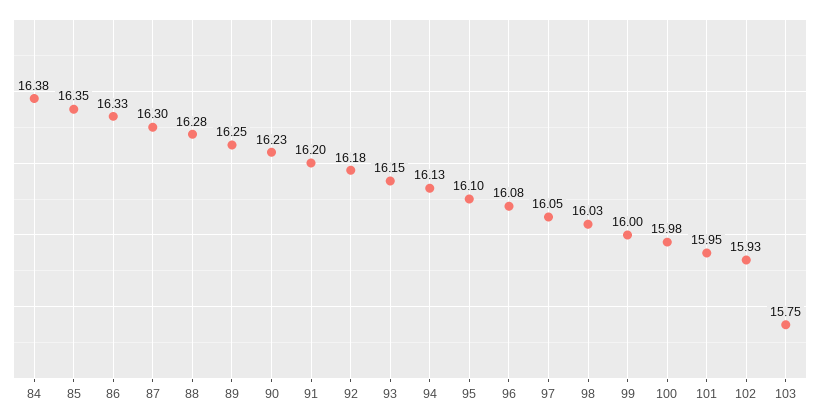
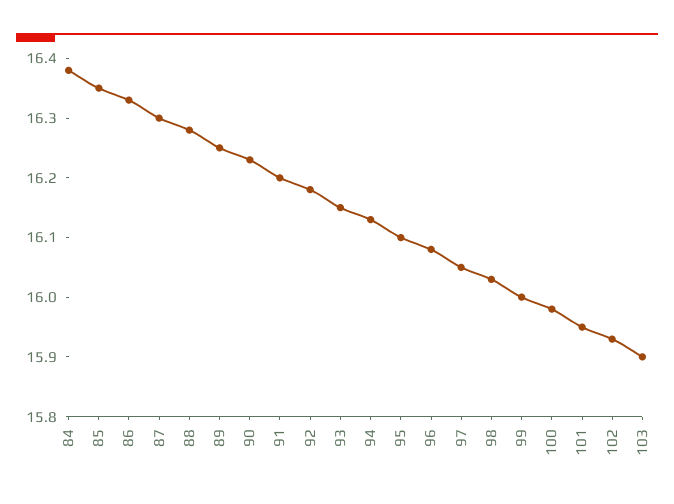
  {
    "84": 16.38,
    "85": 16.35,
    "86": 16.33,
    "87": 16.3,
    "88": 16.28,
    "89": 16.25,
    "90": 16.23,
    "91": 16.2,
    "92": 16.18,
    "93": 16.15,
    "94": 16.13,
    "95": 16.1,
    "96": 16.08,
    "97": 16.05,
    "98": 16.03,
    "99": 16,
    "100": 15.98,
    "101": 15.95,
    "102": 15.93,
-   "103": 15.75
+   "103": 15.9
  }

